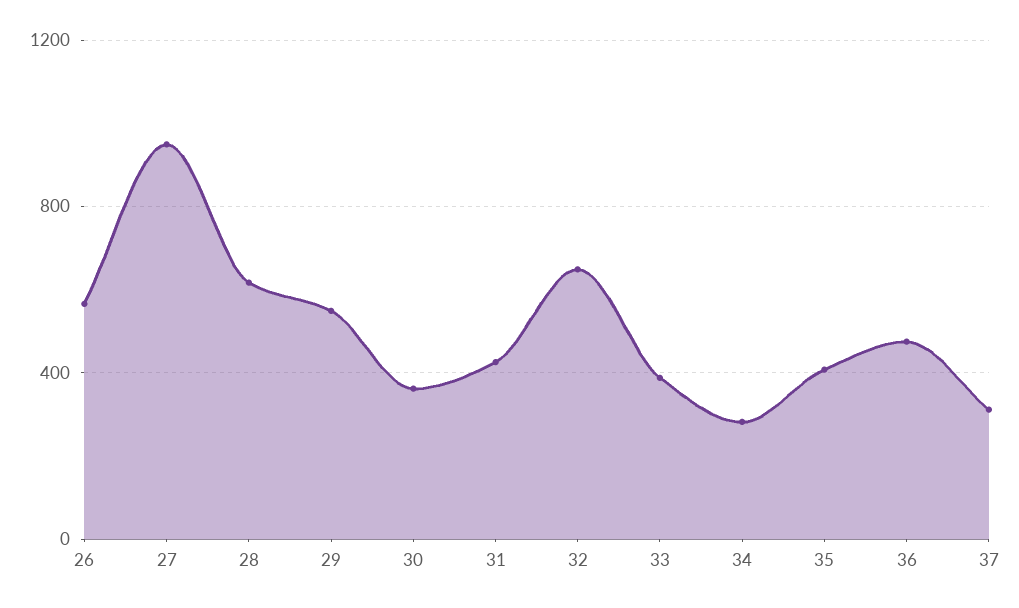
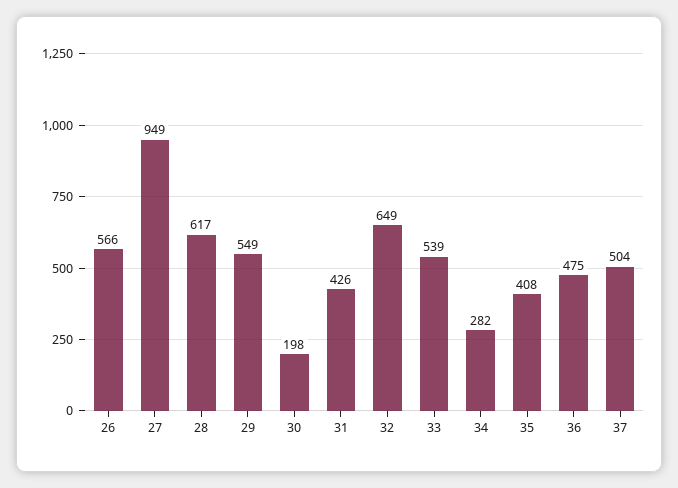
  {
    "26": 566,
    "27": 949,
    "28": 617,
    "29": 549,
-   "30": 350,
+   "30": 198,
    "31": 426,
    "32": 649,
-   "33": 400,
+   "33": 539,
    "34": 282,
    "35": 408,
    "36": 475,
-   "37": 300
+   "37": 504
  }

